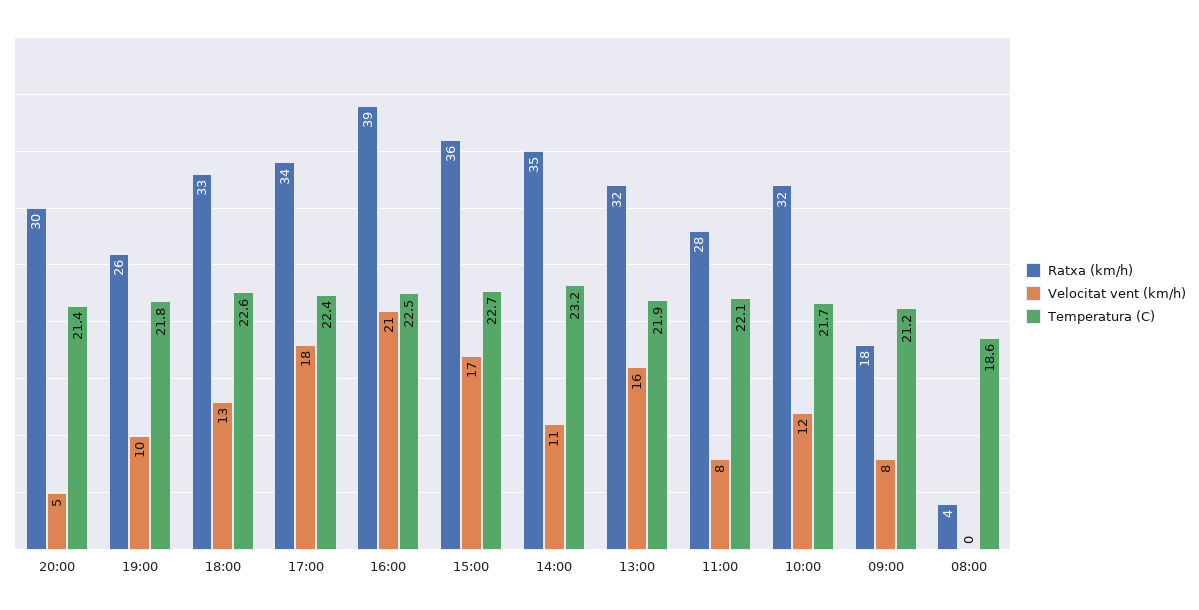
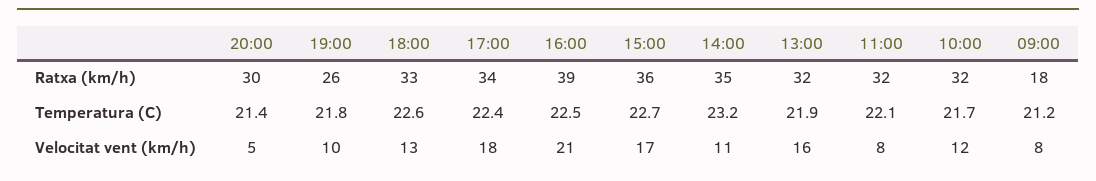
  {
    "Ratxa (km/h)": {
      "20:00": 30,
      "19:00": 26,
      "18:00": 33,
      "17:00": 34,
      "16:00": 39,
      "15:00": 36,
      "14:00": 35,
      "13:00": 32,
-     "11:00": 28,
+     "11:00": 32,
      "10:00": 32,
-     "09:00": 18,
+     "09:00": 18
-     "08:00": 4
    },
    "Velocitat vent (km/h)": {
      "20:00": 5,
      "19:00": 10,
      "18:00": 13,
      "17:00": 18,
      "16:00": 21,
      "15:00": 17,
      "14:00": 11,
      "13:00": 16,
      "11:00": 8,
      "10:00": 12,
-     "09:00": 8,
+     "09:00": 8
-     "08:00": 0
    },
    "Temperatura (C)": {
      "20:00": 21.4,
      "19:00": 21.8,
      "18:00": 22.6,
      "17:00": 22.4,
      "16:00": 22.5,
      "15:00": 22.7,
      "14:00": 23.2,
      "13:00": 21.9,
      "11:00": 22.1,
      "10:00": 21.7,
-     "09:00": 21.2,
+     "09:00": 21.2
-     "08:00": 18.6
    }
  }

